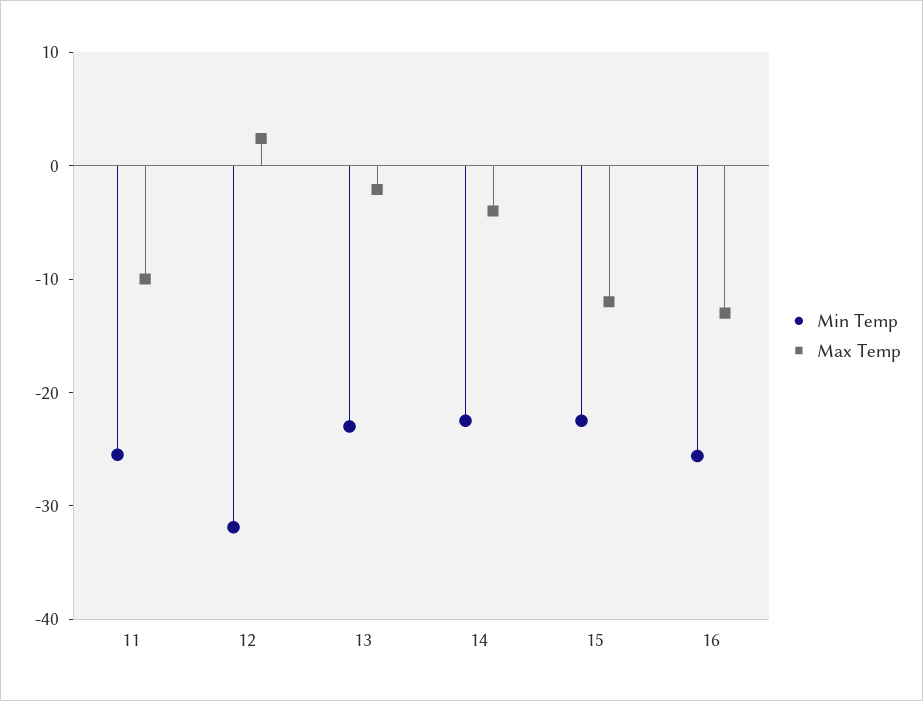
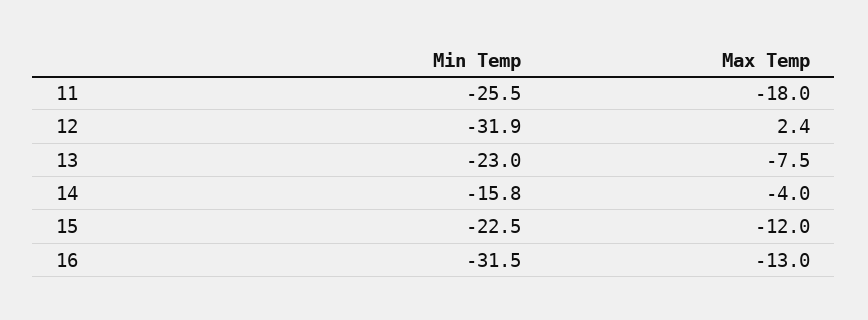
  {
    "Min Temp": {
      "11": -25.5,
      "12": -31.9,
      "13": -23,
-     "14": -22,
+     "14": -15.8,
      "15": -22.5,
-     "16": -26
+     "16": -31.5
    },
    "Max Temp": {
-     "11": -10,
+     "11": -18,
      "12": 2.4,
-     "13": -2,
+     "13": -7.5,
      "14": -4,
      "15": -12,
      "16": -13
    }
  }

